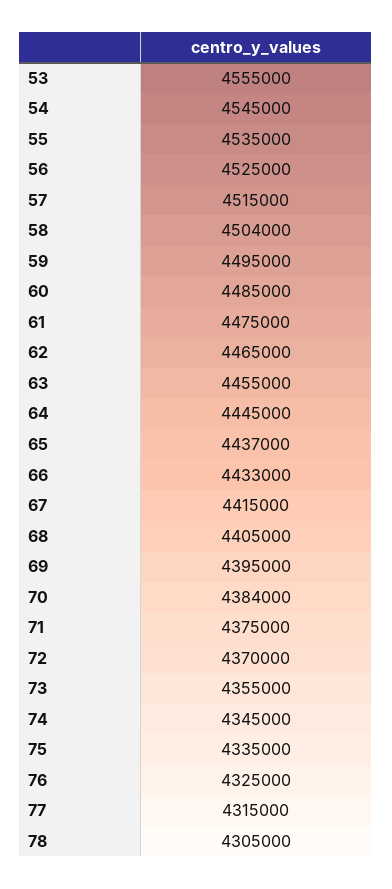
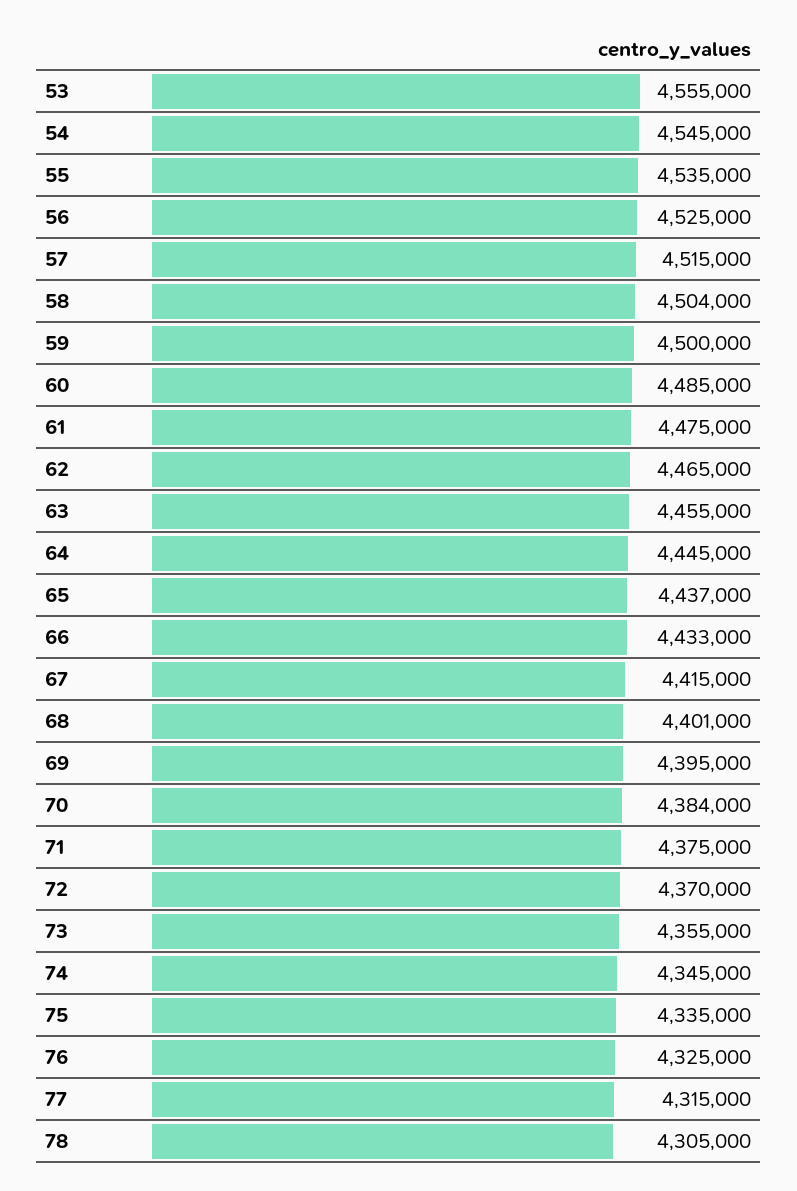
  {
    "53": 4555000,
    "54": 4545000,
    "55": 4535000,
    "56": 4525000,
    "57": 4515000,
    "58": 4504000,
-   "59": 4495000,
+   "59": 4500000,
    "60": 4485000,
    "61": 4475000,
    "62": 4465000,
    "63": 4455000,
    "64": 4445000,
    "65": 4437000,
    "66": 4433000,
    "67": 4415000,
-   "68": 4405000,
+   "68": 4401000,
    "69": 4395000,
    "70": 4384000,
    "71": 4375000,
    "72": 4370000,
    "73": 4355000,
    "74": 4345000,
    "75": 4335000,
    "76": 4325000,
    "77": 4315000,
    "78": 4305000
  }

